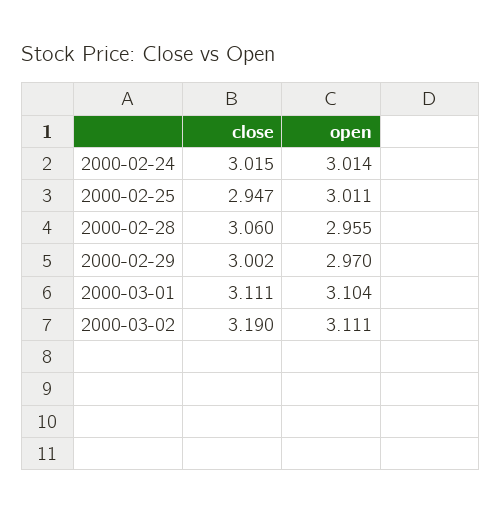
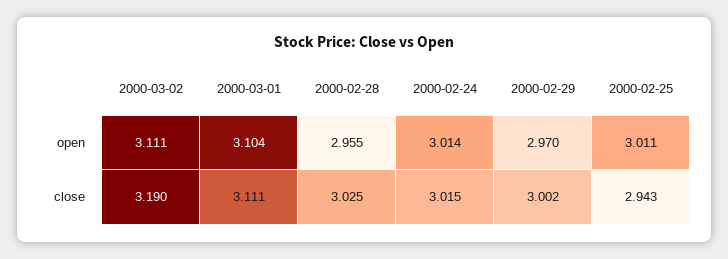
  {
    "close": {
      "2000-02-24": 3.015,
-     "2000-02-25": 2.947,
+     "2000-02-25": 2.943,
-     "2000-02-28": 3.06,
+     "2000-02-28": 3.025,
      "2000-02-29": 3.002,
      "2000-03-01": 3.111,
      "2000-03-02": 3.19
    },
    "open": {
      "2000-02-24": 3.014,
      "2000-02-25": 3.011,
      "2000-02-28": 2.955,
      "2000-02-29": 2.97,
      "2000-03-01": 3.104,
      "2000-03-02": 3.111
    }
  }

